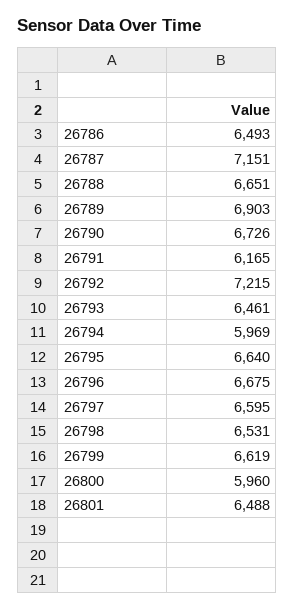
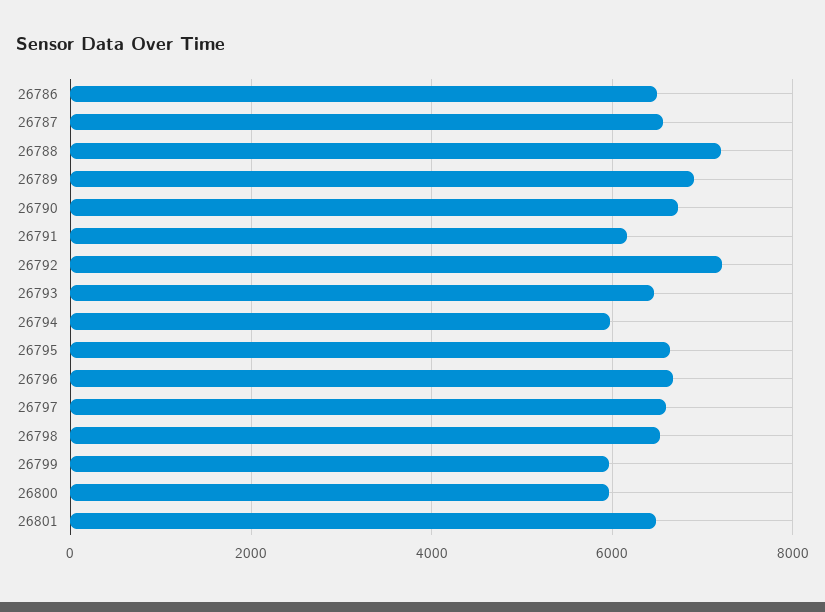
  {
    "26786": 6493,
-   "26787": 7151,
+   "26787": 6600,
-   "26788": 6651,
+   "26788": 7200,
    "26789": 6903,
    "26790": 6726,
    "26791": 6165,
    "26792": 7215,
    "26793": 6461,
    "26794": 5969,
    "26795": 6640,
    "26796": 6675,
    "26797": 6595,
    "26798": 6531,
-   "26799": 6619,
+   "26799": 6000,
    "26800": 5960,
    "26801": 6488
  }

